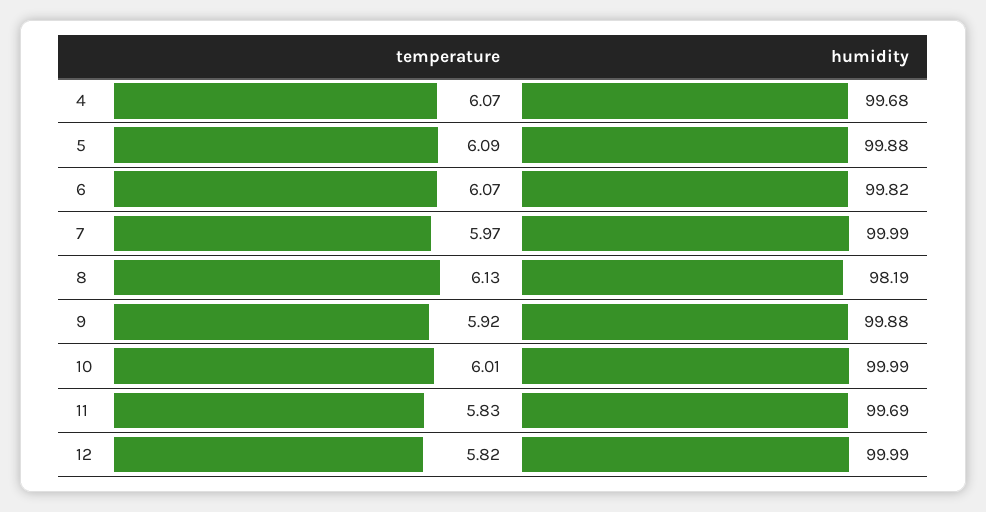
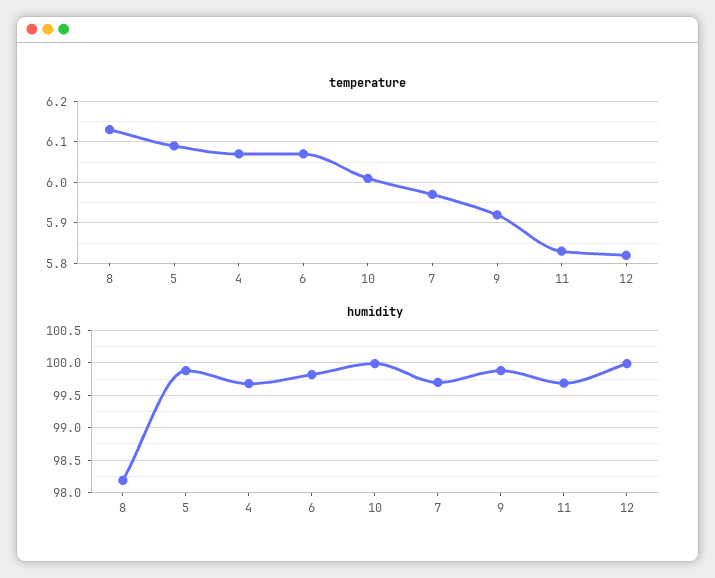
  {
    "temperature": {
      "4": 6.07,
      "5": 6.09,
      "6": 6.07,
      "7": 5.97,
      "8": 6.13,
      "9": 5.92,
      "10": 6.01,
      "11": 5.83,
      "12": 5.82
    },
    "humidity": {
      "4": 99.68,
      "5": 99.88,
      "6": 99.82,
-     "7": 99.99,
+     "7": 99.7,
      "8": 98.19,
      "9": 99.88,
      "10": 99.99,
      "11": 99.69,
      "12": 99.99
    }
  }

